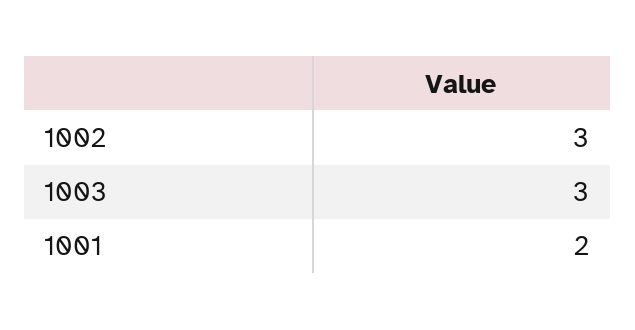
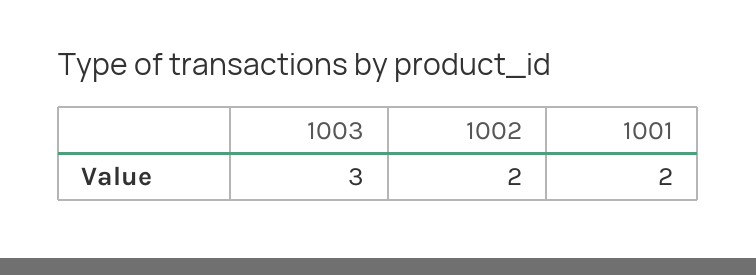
  {
-   "1002": 3,
+   "1002": 2,
    "1003": 3,
    "1001": 2
  }

